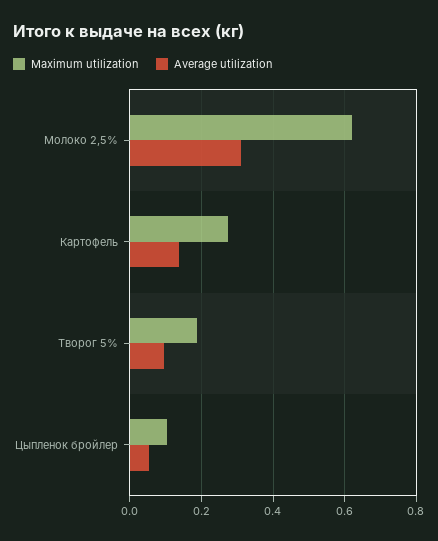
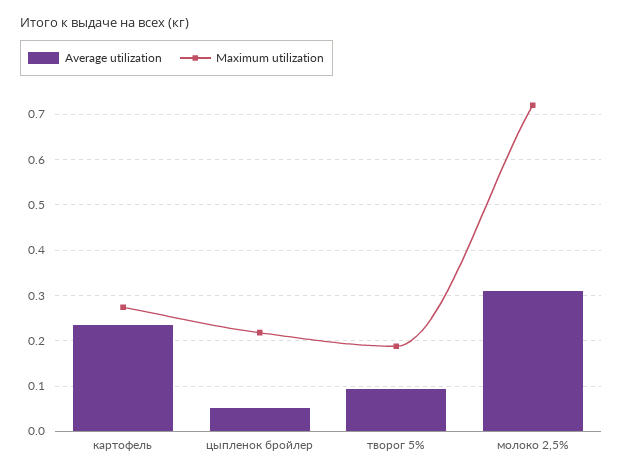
  {
    "Maximum utilization": {
-     "Молоко 2,5%": 0.62,
+     "Молоко 2,5%": 0.72,
      "Картофель": 0.28,
      "Творог 5%": 0.18,
-     "Цыпленок бройлер": 0.1
+     "Цыпленок бройлер": 0.22
    },
    "Average utilization": {
      "Молоко 2,5%": 0.32,
-     "Картофель": 0.14,
+     "Картофель": 0.24,
      "Творог 5%": 0.1,
      "Цыпленок бройлер": 0.06
    }
  }

